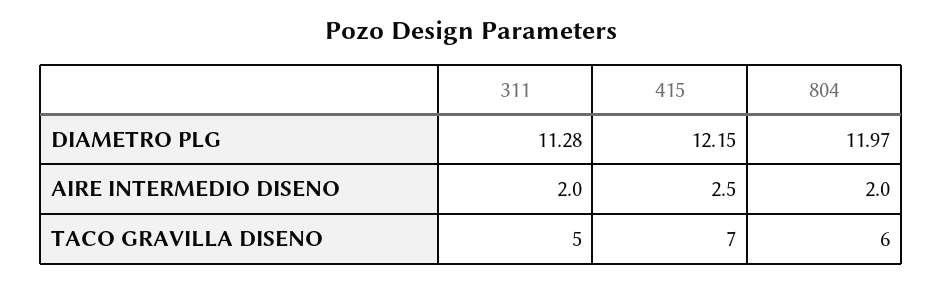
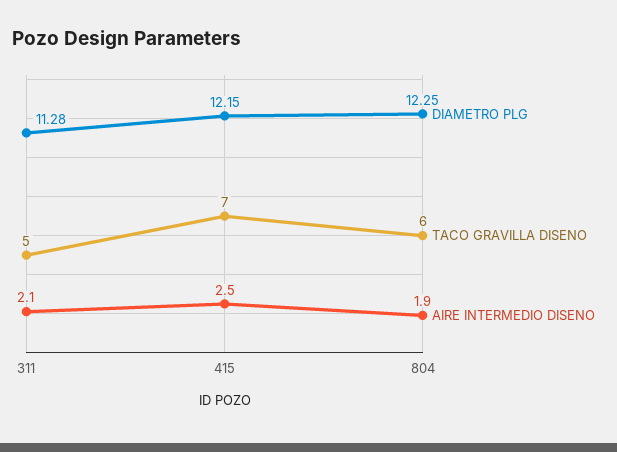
  {
    "DIAMETRO PLG": {
      "311": 11.28,
      "415": 12.15,
-     "804": 11.97
+     "804": 12.25
    },
    "AIRE INTERMEDIO DISENO": {
-     "311": 2,
+     "311": 2.1,
      "415": 2.5,
-     "804": 2
+     "804": 1.9
    },
    "TACO GRAVILLA DISENO": {
      "311": 5,
      "415": 7,
      "804": 6
    }
  }

